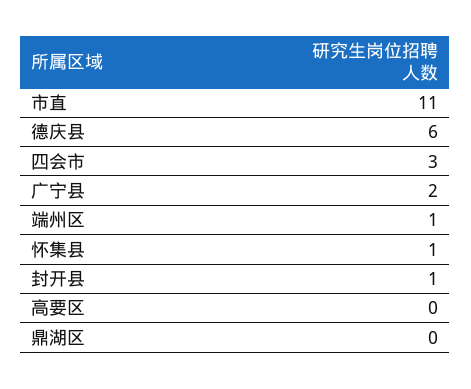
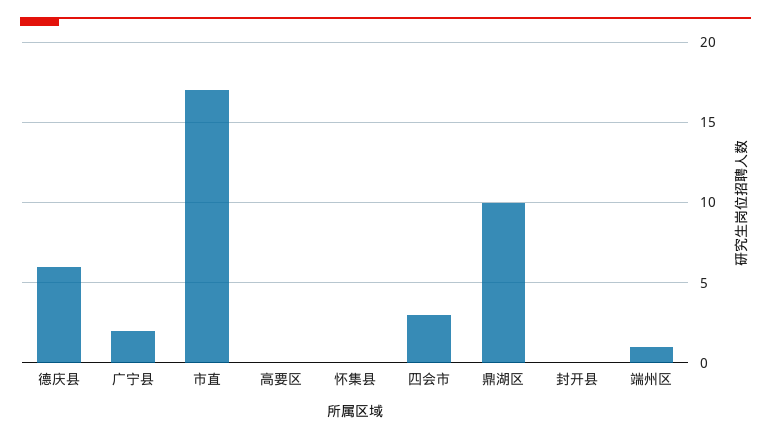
  {
-   "市直": 11,
+   "市直": 17,
    "德庆县": 6,
    "四会市": 3,
    "广宁县": 2,
    "端州区": 1,
-   "怀集县": 1,
+   "怀集县": 0,
-   "封开县": 1,
+   "封开县": 0,
    "高要区": 0,
-   "鼎湖区": 0
+   "鼎湖区": 10
  }

